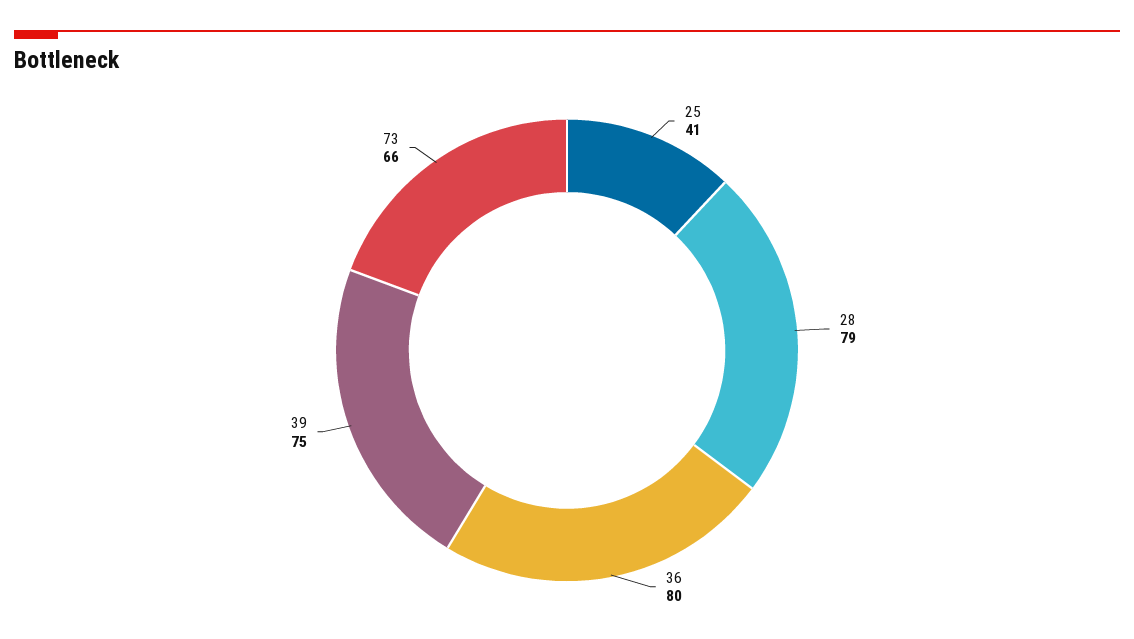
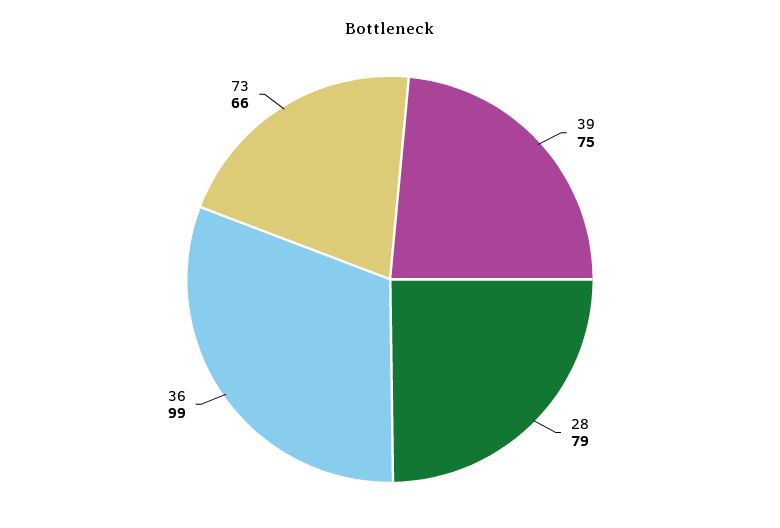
  {
-   "25": 41,
    "28": 79,
-   "36": 80,
+   "36": 99,
    "39": 75,
    "73": 66
  }

